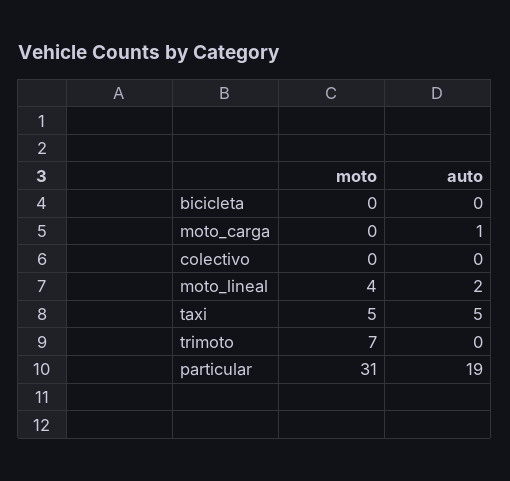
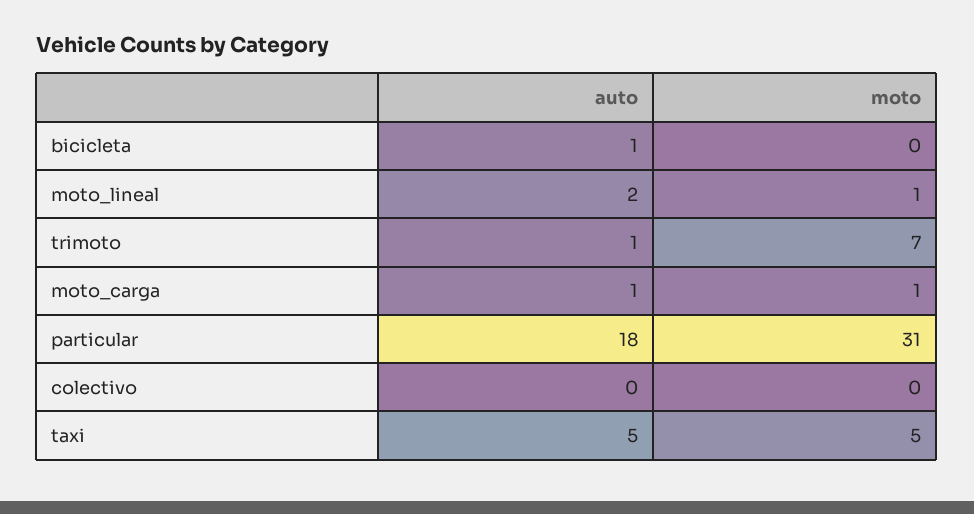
  {
    "moto": {
      "bicicleta": 0,
-     "moto_carga": 0,
+     "moto_carga": 1,
      "colectivo": 0,
-     "moto_lineal": 4,
+     "moto_lineal": 1,
      "taxi": 5,
      "trimoto": 7,
      "particular": 31
    },
    "auto": {
-     "bicicleta": 0,
+     "bicicleta": 1,
      "moto_carga": 1,
      "colectivo": 0,
      "moto_lineal": 2,
      "taxi": 5,
-     "trimoto": 0,
+     "trimoto": 1,
-     "particular": 19
+     "particular": 18
    }
  }

